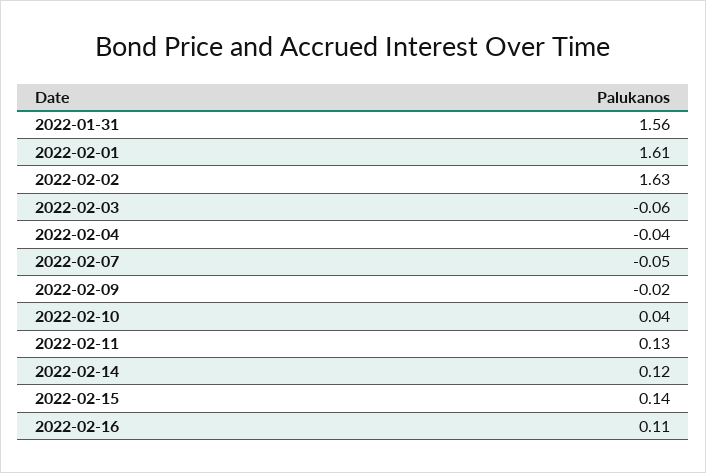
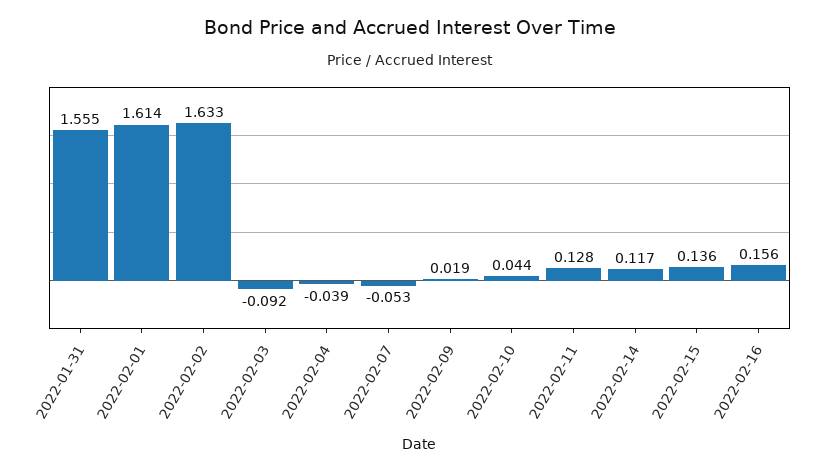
  {
    "2022-01-31": 1.555,
    "2022-02-01": 1.614,
    "2022-02-02": 1.633,
-   "2022-02-03": -0.06,
+   "2022-02-03": -0.092,
    "2022-02-04": -0.039,
    "2022-02-07": -0.053,
-   "2022-02-09": -0.02,
+   "2022-02-09": 0.019,
    "2022-02-10": 0.044,
    "2022-02-11": 0.128,
    "2022-02-14": 0.117,
    "2022-02-15": 0.136,
-   "2022-02-16": 0.11
+   "2022-02-16": 0.156
  }

